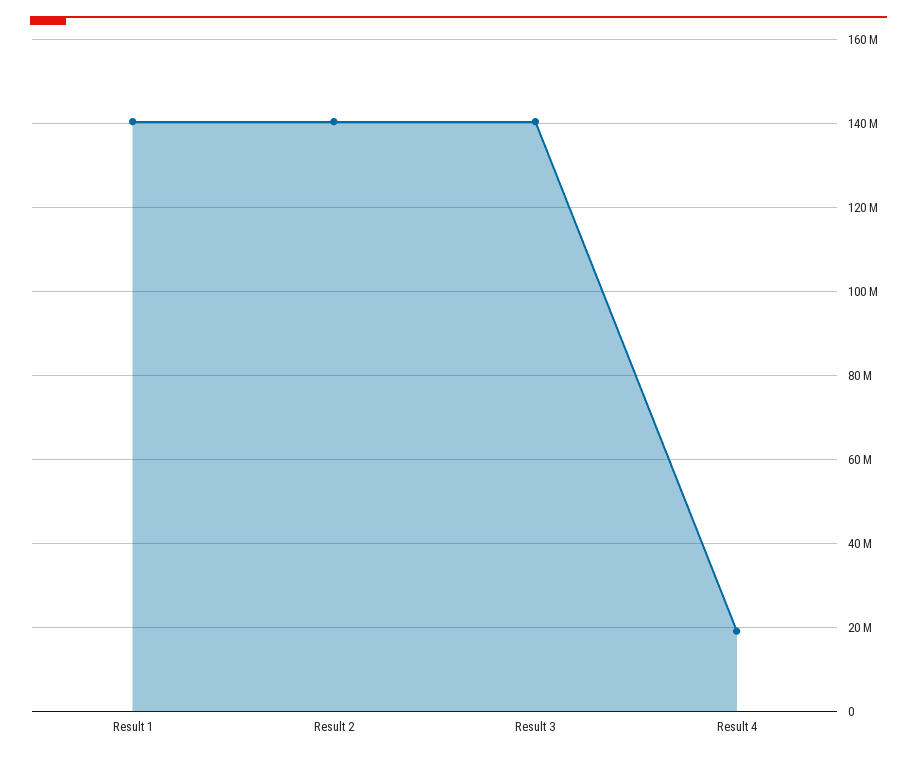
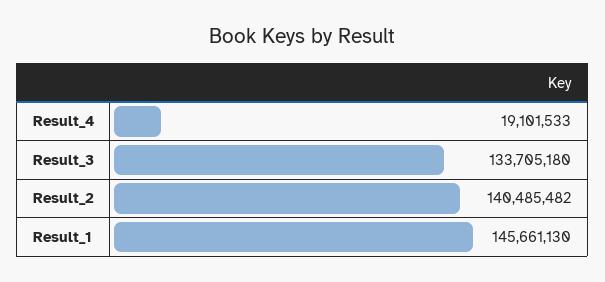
  {
-   "Result 1": 140000000,
+   "Result 1": 145661130,
    "Result 2": 140485482,
-   "Result 3": 140000000,
+   "Result 3": 133705180,
    "Result 4": 19101533
  }

